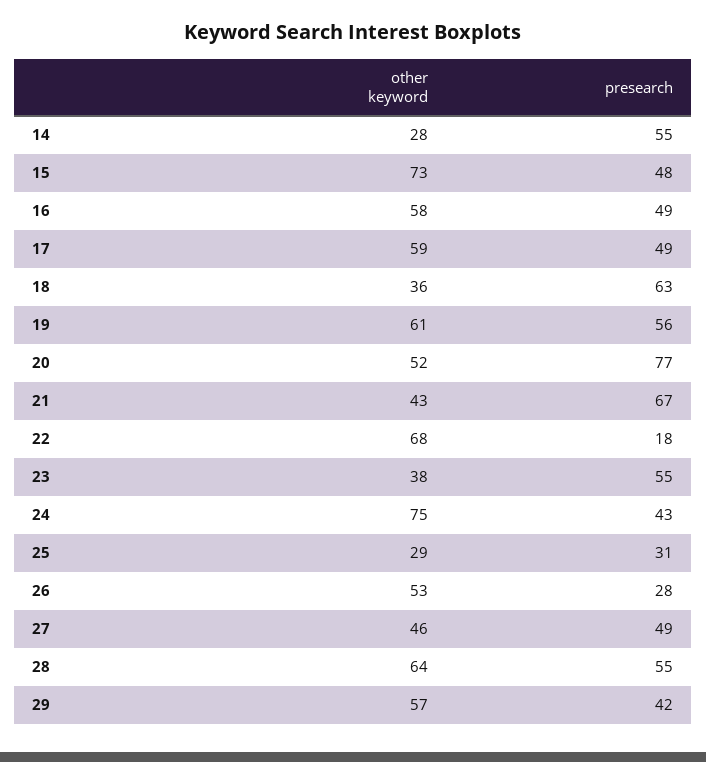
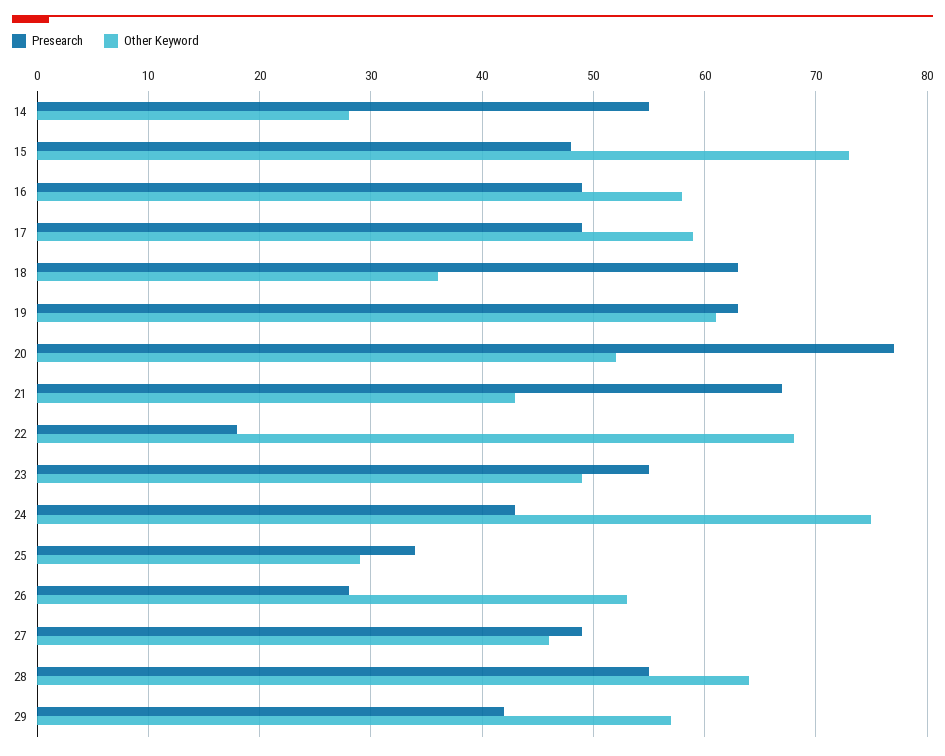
  {
    "other keyword": {
      "14": 28,
      "15": 73,
      "16": 58,
      "17": 59,
      "18": 36,
      "19": 61,
      "20": 52,
      "21": 43,
      "22": 68,
-     "23": 38,
+     "23": 49,
      "24": 75,
      "25": 29,
      "26": 53,
      "27": 46,
      "28": 64,
      "29": 57
    },
    "presearch": {
      "14": 55,
      "15": 48,
      "16": 49,
      "17": 49,
      "18": 63,
-     "19": 56,
+     "19": 63,
      "20": 77,
      "21": 67,
      "22": 18,
      "23": 55,
      "24": 43,
-     "25": 31,
+     "25": 34,
      "26": 28,
      "27": 49,
      "28": 55,
      "29": 42
    }
  }

